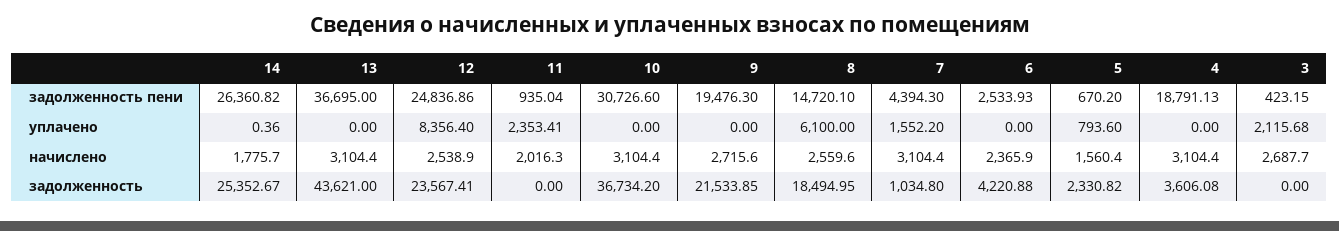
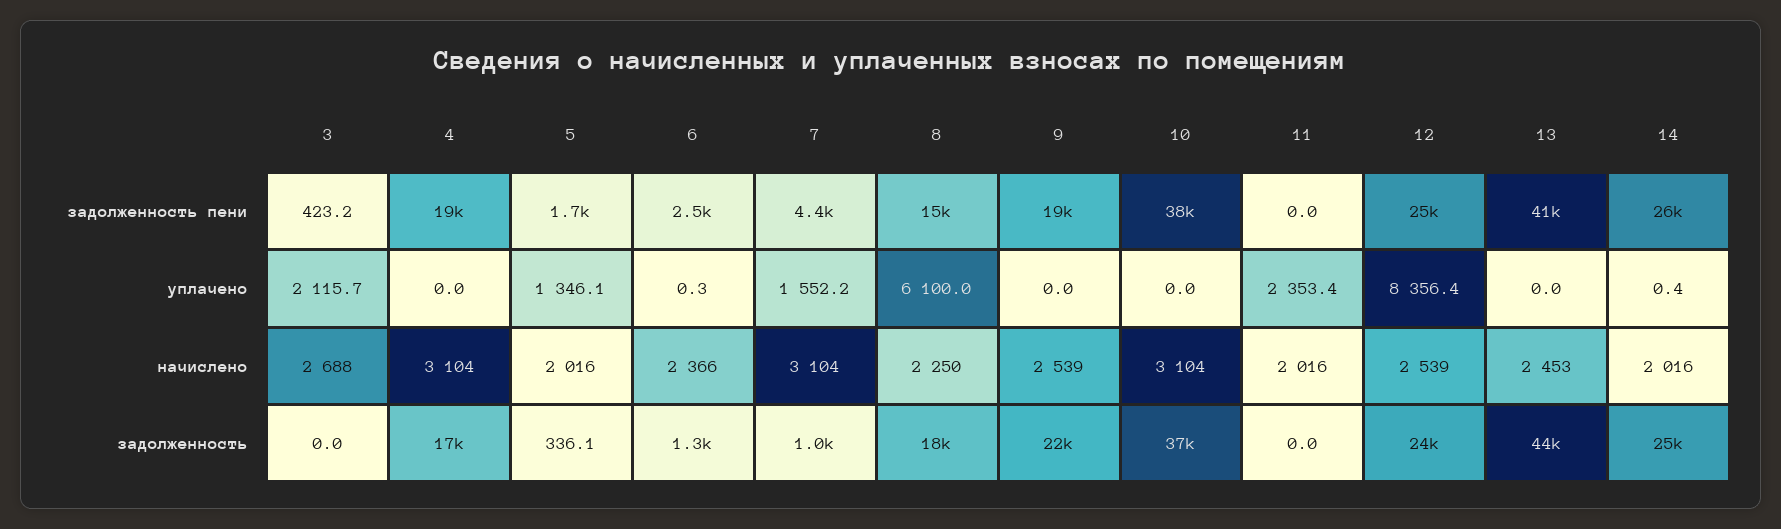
  {
    "14": {
      "задолженность пени": 26360.82,
      "уплачено": 0.36,
-     "начислено": 1775.7,
+     "начислено": 2016,
      "задолженность": 25352.67
    },
    "13": {
-     "задолженность пени": 36695,
+     "задолженность пени": 41000,
      "уплачено": 0,
-     "начислено": 3104.4,
+     "начислено": 2453,
      "задолженность": 43621
    },
    "12": {
      "задолженность пени": 24836.86,
      "уплачено": 8356.4,
      "начислено": 2538.9,
      "задолженность": 23567.41
    },
    "11": {
-     "задолженность пени": 935.04,
+     "задолженность пени": 0,
      "уплачено": 2353.41,
      "начислено": 2016.3,
      "задолженность": 0
    },
    "10": {
-     "задолженность пени": 30726.6,
+     "задолженность пени": 38000,
      "уплачено": 0,
      "начислено": 3104.4,
      "задолженность": 36734.2
    },
    "9": {
      "задолженность пени": 19476.3,
      "уплачено": 0,
-     "начислено": 2715.6,
+     "начислено": 2539,
      "задолженность": 21533.85
    },
    "8": {
      "задолженность пени": 14720.1,
      "уплачено": 6100,
-     "начислено": 2559.6,
+     "начислено": 2250,
      "задолженность": 18494.95
    },
    "7": {
      "задолженность пени": 4394.3,
      "уплачено": 1552.2,
      "начислено": 3104.4,
      "задолженность": 1034.8
    },
    "6": {
      "задолженность пени": 2533.93,
-     "уплачено": 0,
+     "уплачено": 0.3,
      "начислено": 2365.9,
-     "задолженность": 4220.88
+     "задолженность": 1300
    },
    "5": {
-     "задолженность пени": 670.2,
+     "задолженность пени": 1700,
-     "уплачено": 793.6,
+     "уплачено": 1346.1,
-     "начислено": 1560.4,
+     "начислено": 2016,
-     "задолженность": 2330.82
+     "задолженность": 336.1
    },
    "4": {
      "задолженность пени": 18791.13,
      "уплачено": 0,
      "начислено": 3104.4,
-     "задолженность": 3606.08
+     "задолженность": 17000
    },
    "3": {
      "задолженность пени": 423.15,
      "уплачено": 2115.68,
      "начислено": 2687.7,
      "задолженность": 0
    }
  }

